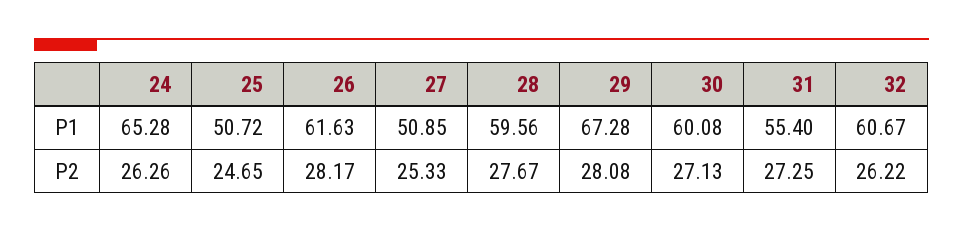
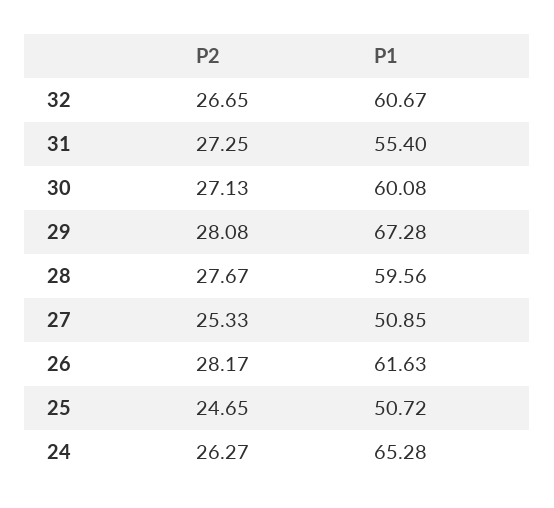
  {
    "24": {
      "P1": 65.28,
-     "P2": 26.26
+     "P2": 26.27
    },
    "25": {
      "P1": 50.72,
      "P2": 24.65
    },
    "26": {
      "P1": 61.63,
      "P2": 28.17
    },
    "27": {
      "P1": 50.85,
      "P2": 25.33
    },
    "28": {
      "P1": 59.56,
      "P2": 27.67
    },
    "29": {
      "P1": 67.28,
      "P2": 28.08
    },
    "30": {
      "P1": 60.08,
      "P2": 27.13
    },
    "31": {
      "P1": 55.4,
      "P2": 27.25
    },
    "32": {
      "P1": 60.67,
-     "P2": 26.22
+     "P2": 26.65
    }
  }

